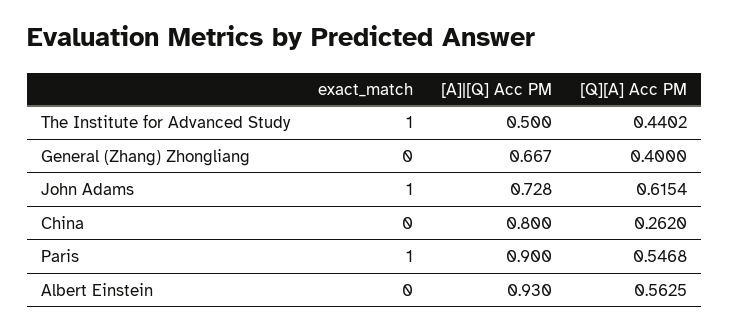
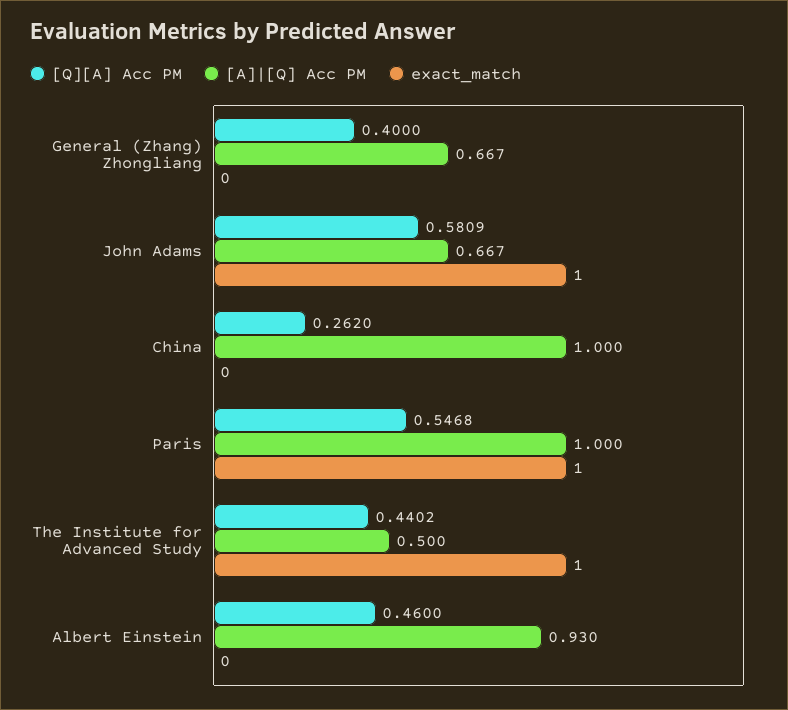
  {
    "exact_match": {
      "The Institute for Advanced Study": 1,
      "General (Zhang) Zhongliang": 0,
      "John Adams": 1,
      "China": 0,
      "Paris": 1,
      "Albert Einstein": 0
    },
    "[A]|[Q] Acc PM": {
      "The Institute for Advanced Study": 0.5,
      "General (Zhang) Zhongliang": 0.667,
-     "John Adams": 0.728,
+     "John Adams": 0.667,
-     "China": 0.8,
+     "China": 1,
-     "Paris": 0.9,
+     "Paris": 1,
      "Albert Einstein": 0.93
    },
    "[Q][A] Acc PM": {
      "The Institute for Advanced Study": 0.4402,
      "General (Zhang) Zhongliang": 0.4,
-     "John Adams": 0.6154,
+     "John Adams": 0.5809,
      "China": 0.262,
      "Paris": 0.5468,
-     "Albert Einstein": 0.5625
+     "Albert Einstein": 0.46
    }
  }

